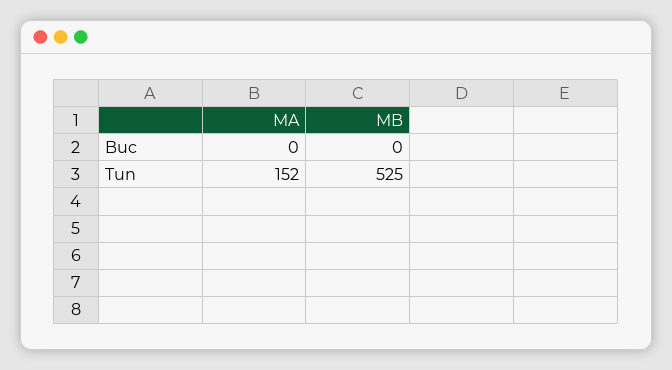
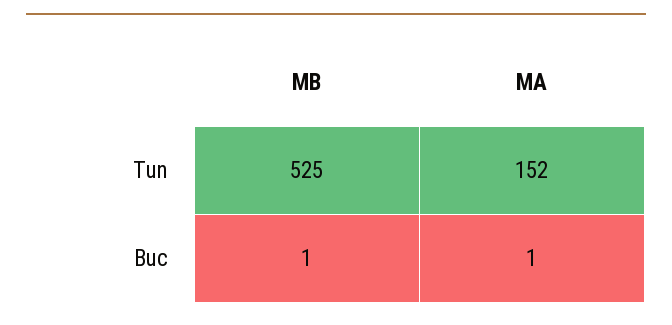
  {
    "MA": {
-     "Buc": 0,
+     "Buc": 1,
      "Tun": 152
    },
    "MB": {
-     "Buc": 0,
+     "Buc": 1,
      "Tun": 525
    }
  }

